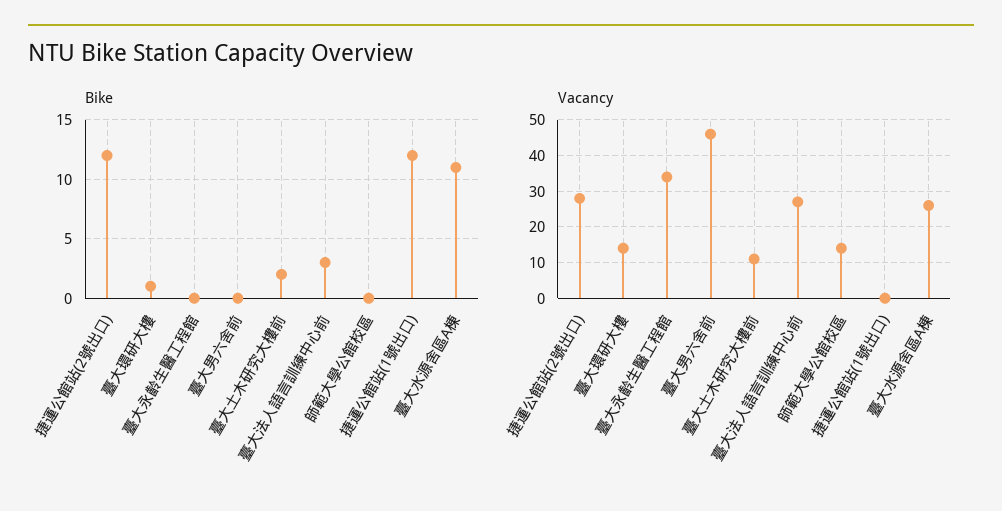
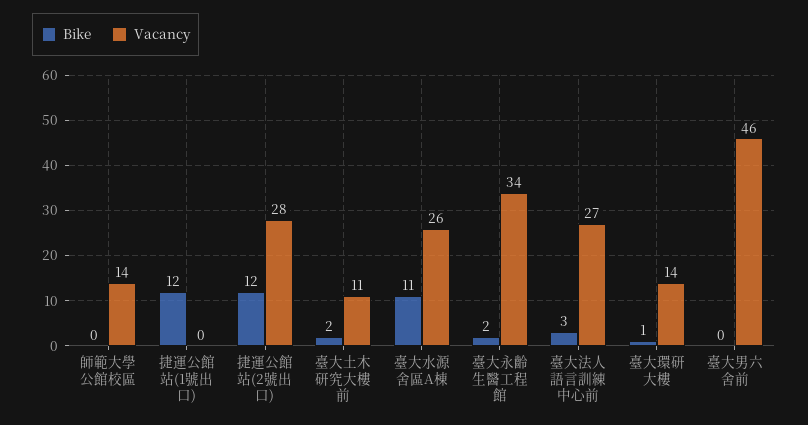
  {
    "Bike": {
      "捷運公館站(2號出口)": 12,
      "臺大環研大樓": 1,
-     "臺大永齡生醫工程館": 0,
+     "臺大永齡生醫工程館": 2,
      "臺大男六舍前": 0,
      "臺大土木研究大樓前": 2,
      "臺大法人語言訓練中心前": 3,
      "師範大學公館校區": 0,
      "捷運公館站(1號出口)": 12,
      "臺大水源舍區A棟": 11
    },
    "Vacancy": {
      "捷運公館站(2號出口)": 28,
      "臺大環研大樓": 14,
      "臺大永齡生醫工程館": 34,
      "臺大男六舍前": 46,
      "臺大土木研究大樓前": 11,
      "臺大法人語言訓練中心前": 27,
      "師範大學公館校區": 14,
      "捷運公館站(1號出口)": 0,
      "臺大水源舍區A棟": 26
    }
  }

